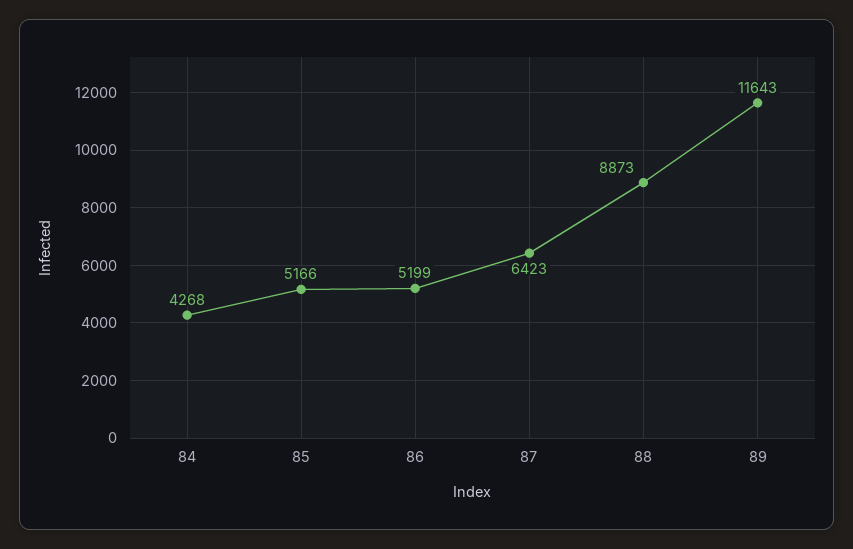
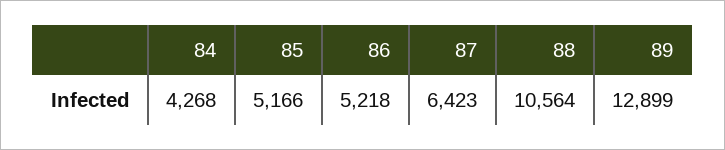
  {
    "84": 4268,
    "85": 5166,
-   "86": 5199,
+   "86": 5218,
    "87": 6423,
-   "88": 8873,
+   "88": 10564,
-   "89": 11643
+   "89": 12899
  }

